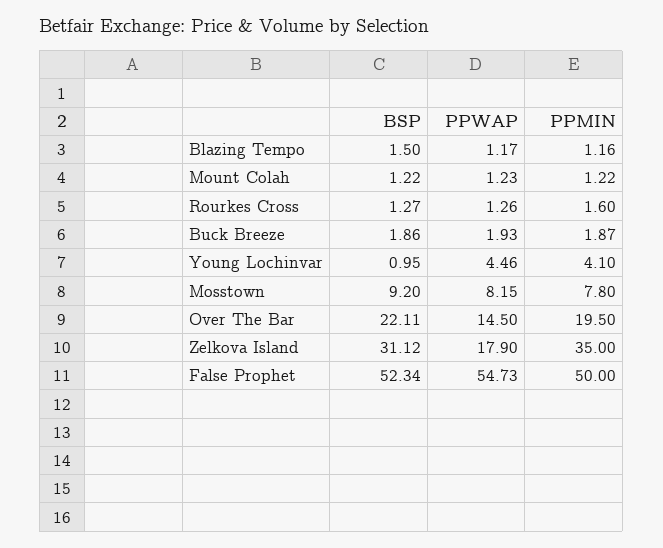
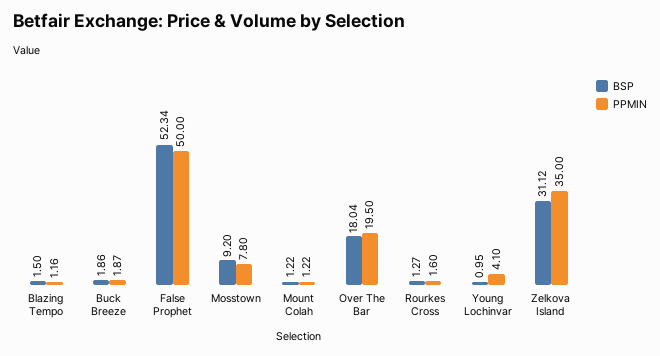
  {
    "BSP": {
      "Blazing Tempo": 1.5,
      "Mount Colah": 1.22,
      "Rourkes Cross": 1.27,
      "Buck Breeze": 1.86,
      "Young Lochinvar": 0.95,
      "Mosstown": 9.2,
-     "Over The Bar": 22.11,
+     "Over The Bar": 18.04,
      "Zelkova Island": 31.12,
      "False Prophet": 52.34
    },
-   "PPWAP": {
-     "Blazing Tempo": 1.17,
-     "Mount Colah": 1.23,
-     "Rourkes Cross": 1.26,
-     "Buck Breeze": 1.93,
-     "Young Lochinvar": 4.46,
-     "Mosstown": 8.15,
-     "Over The Bar": 14.5,
-     "Zelkova Island": 17.9,
-     "False Prophet": 54.73
-   },
    "PPMIN": {
      "Blazing Tempo": 1.16,
      "Mount Colah": 1.22,
      "Rourkes Cross": 1.6,
      "Buck Breeze": 1.87,
      "Young Lochinvar": 4.1,
      "Mosstown": 7.8,
      "Over The Bar": 19.5,
      "Zelkova Island": 35,
      "False Prophet": 50
    }
  }

